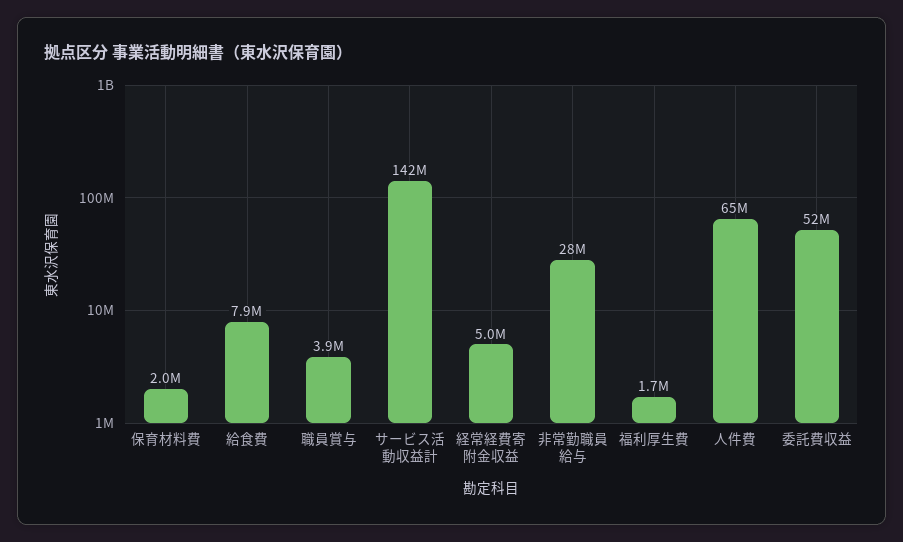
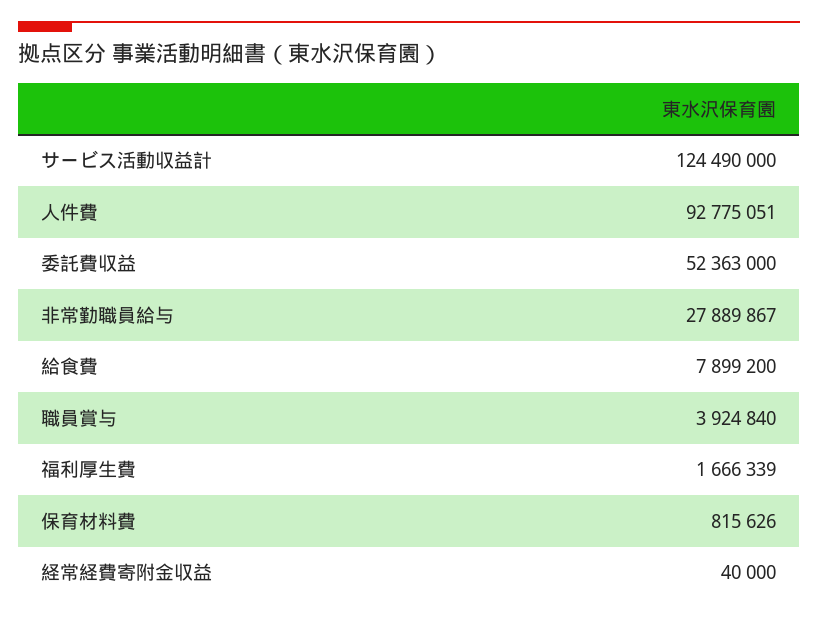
  {
-   "保育材料費": 2000000,
+   "保育材料費": 815626,
    "給食費": 7899200,
    "職員賞与": 3924840,
-   "サービス活動収益計": 142000000,
+   "サービス活動収益計": 124490000,
-   "経常経費寄附金収益": 5000000,
+   "経常経費寄附金収益": 40000,
    "非常勤職員給与": 27889867,
    "福利厚生費": 1666339,
-   "人件費": 65000000,
+   "人件費": 92775051,
    "委託費収益": 52363000
  }

